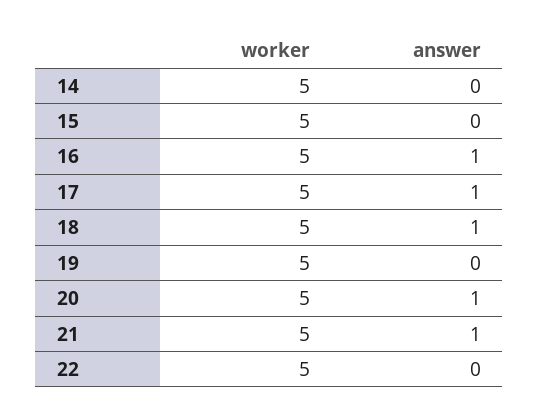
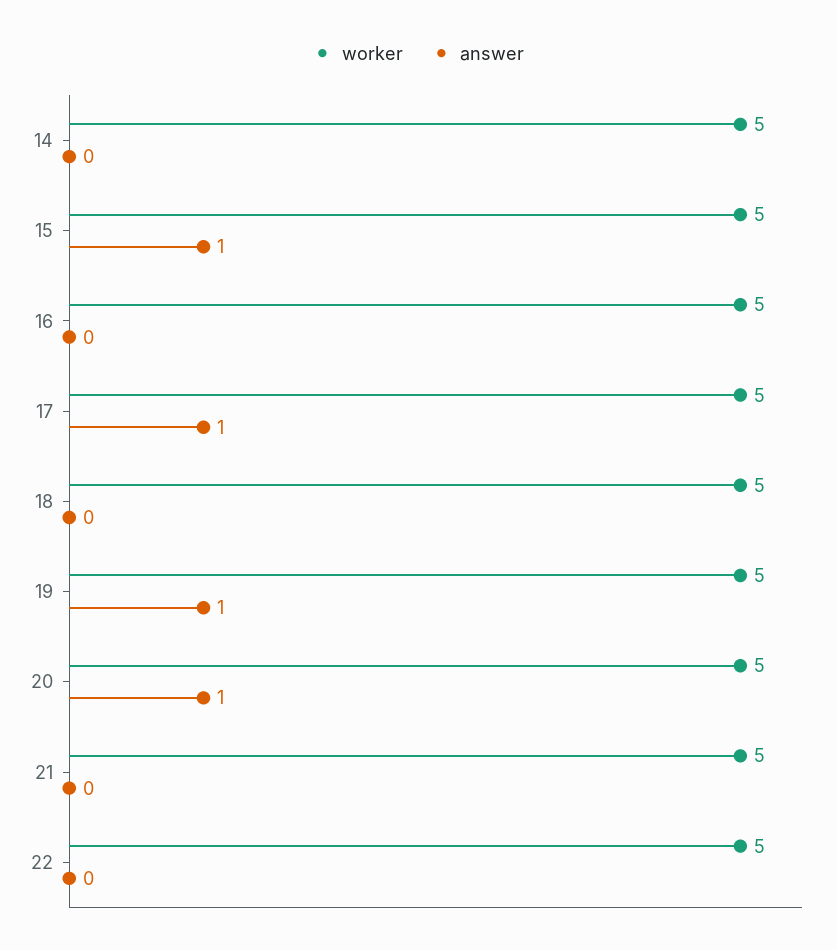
  {
    "worker": {
      "14": 5,
      "15": 5,
      "16": 5,
      "17": 5,
      "18": 5,
      "19": 5,
      "20": 5,
      "21": 5,
      "22": 5
    },
    "answer": {
      "14": 0,
-     "15": 0,
+     "15": 1,
-     "16": 1,
+     "16": 0,
      "17": 1,
-     "18": 1,
+     "18": 0,
-     "19": 0,
+     "19": 1,
      "20": 1,
-     "21": 1,
+     "21": 0,
      "22": 0
    }
  }

